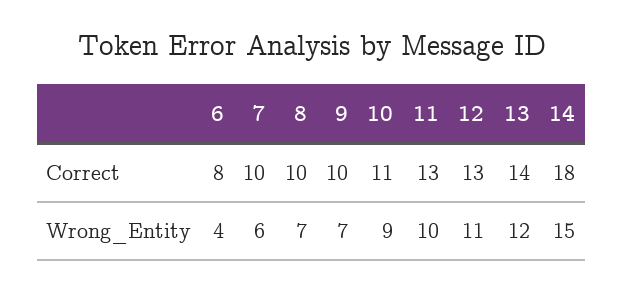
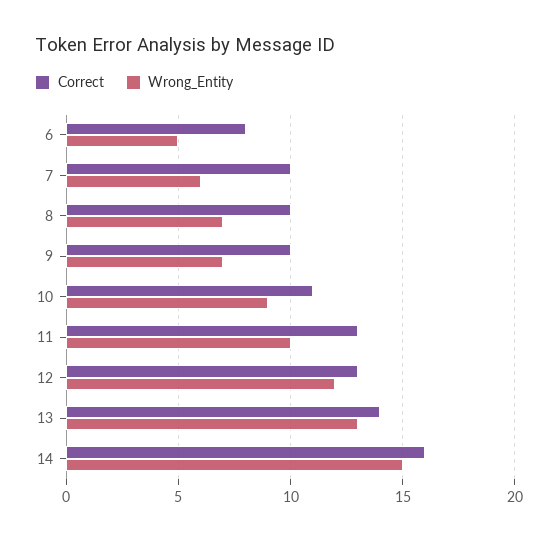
  {
    "Correct": {
      "6": 8,
      "7": 10,
      "8": 10,
      "9": 10,
      "10": 11,
      "11": 13,
      "12": 13,
      "13": 14,
-     "14": 18
+     "14": 16
    },
    "Wrong_Entity": {
-     "6": 4,
+     "6": 5,
      "7": 6,
      "8": 7,
      "9": 7,
      "10": 9,
      "11": 10,
-     "12": 11,
+     "12": 12,
-     "13": 12,
+     "13": 13,
      "14": 15
    }
  }

